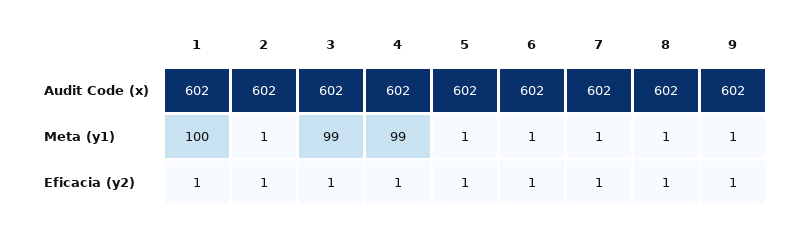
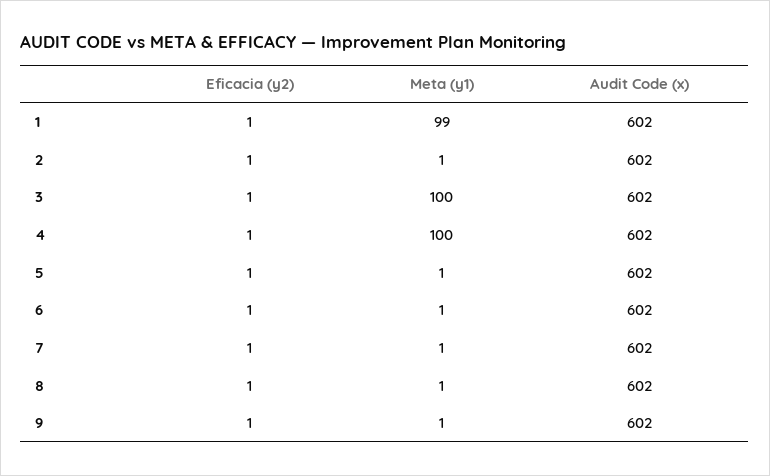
  {
    "1": {
      "Audit Code (x)": 602,
-     "Meta (y1)": 100,
+     "Meta (y1)": 99,
      "Eficacia (y2)": 1
    },
    "2": {
      "Audit Code (x)": 602,
      "Meta (y1)": 1,
      "Eficacia (y2)": 1
    },
    "3": {
      "Audit Code (x)": 602,
-     "Meta (y1)": 99,
+     "Meta (y1)": 100,
      "Eficacia (y2)": 1
    },
    "4": {
      "Audit Code (x)": 602,
-     "Meta (y1)": 99,
+     "Meta (y1)": 100,
      "Eficacia (y2)": 1
    },
    "5": {
      "Audit Code (x)": 602,
      "Meta (y1)": 1,
      "Eficacia (y2)": 1
    },
    "6": {
      "Audit Code (x)": 602,
      "Meta (y1)": 1,
      "Eficacia (y2)": 1
    },
    "7": {
      "Audit Code (x)": 602,
      "Meta (y1)": 1,
      "Eficacia (y2)": 1
    },
    "8": {
      "Audit Code (x)": 602,
      "Meta (y1)": 1,
      "Eficacia (y2)": 1
    },
    "9": {
      "Audit Code (x)": 602,
      "Meta (y1)": 1,
      "Eficacia (y2)": 1
    }
  }

